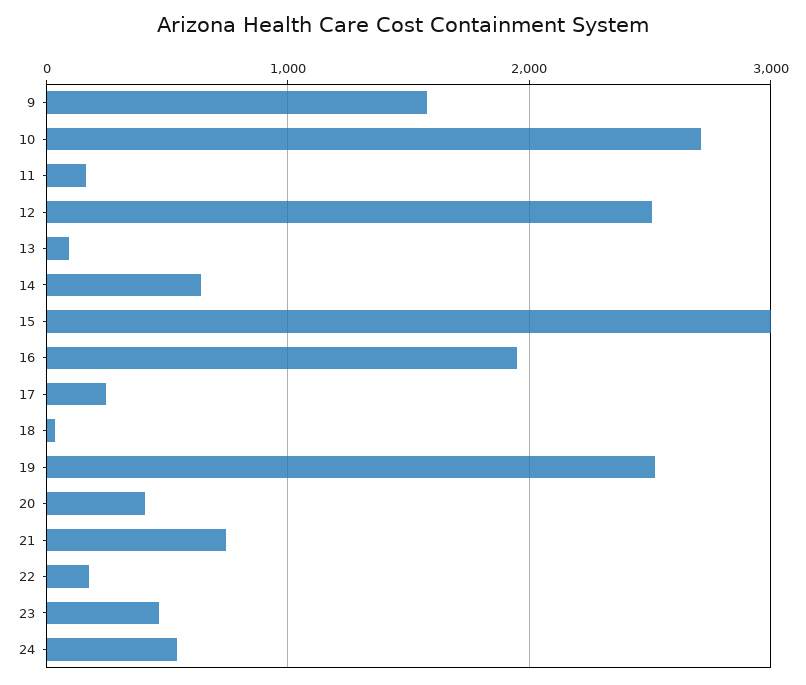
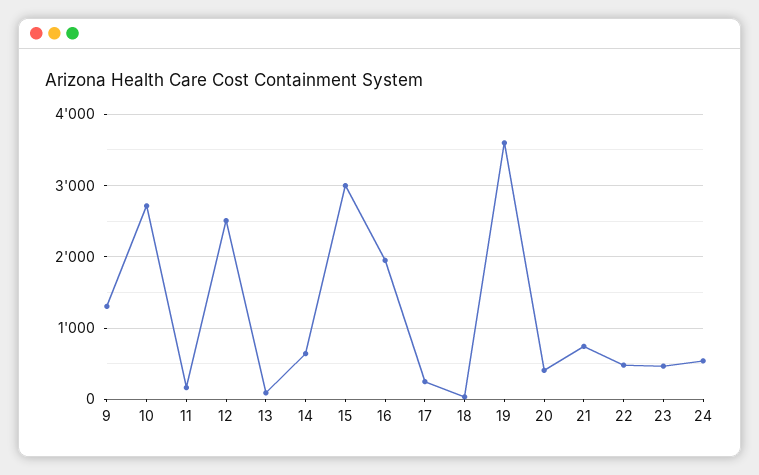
  {
-   "9": 1600,
+   "9": 1300,
    "10": 2700,
    "11": 200,
    "12": 2500,
    "13": 100,
    "14": 600,
    "15": 3000,
    "16": 1900,
    "17": 200,
    "18": 0,
-   "19": 2500,
+   "19": 3600,
    "20": 400,
    "21": 700,
-   "22": 200,
+   "22": 500,
    "23": 500,
    "24": 500
  }

